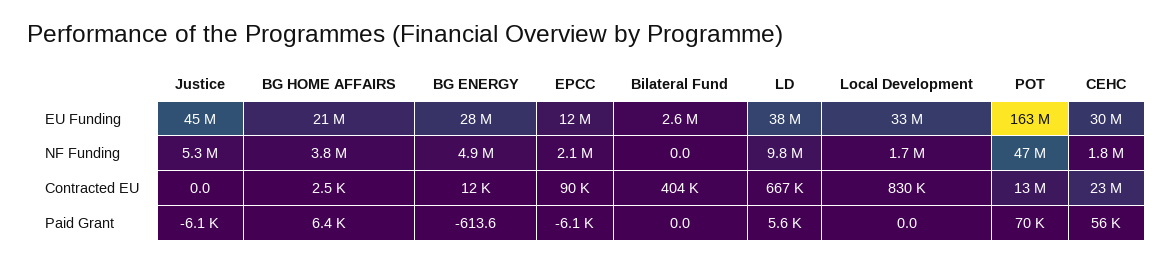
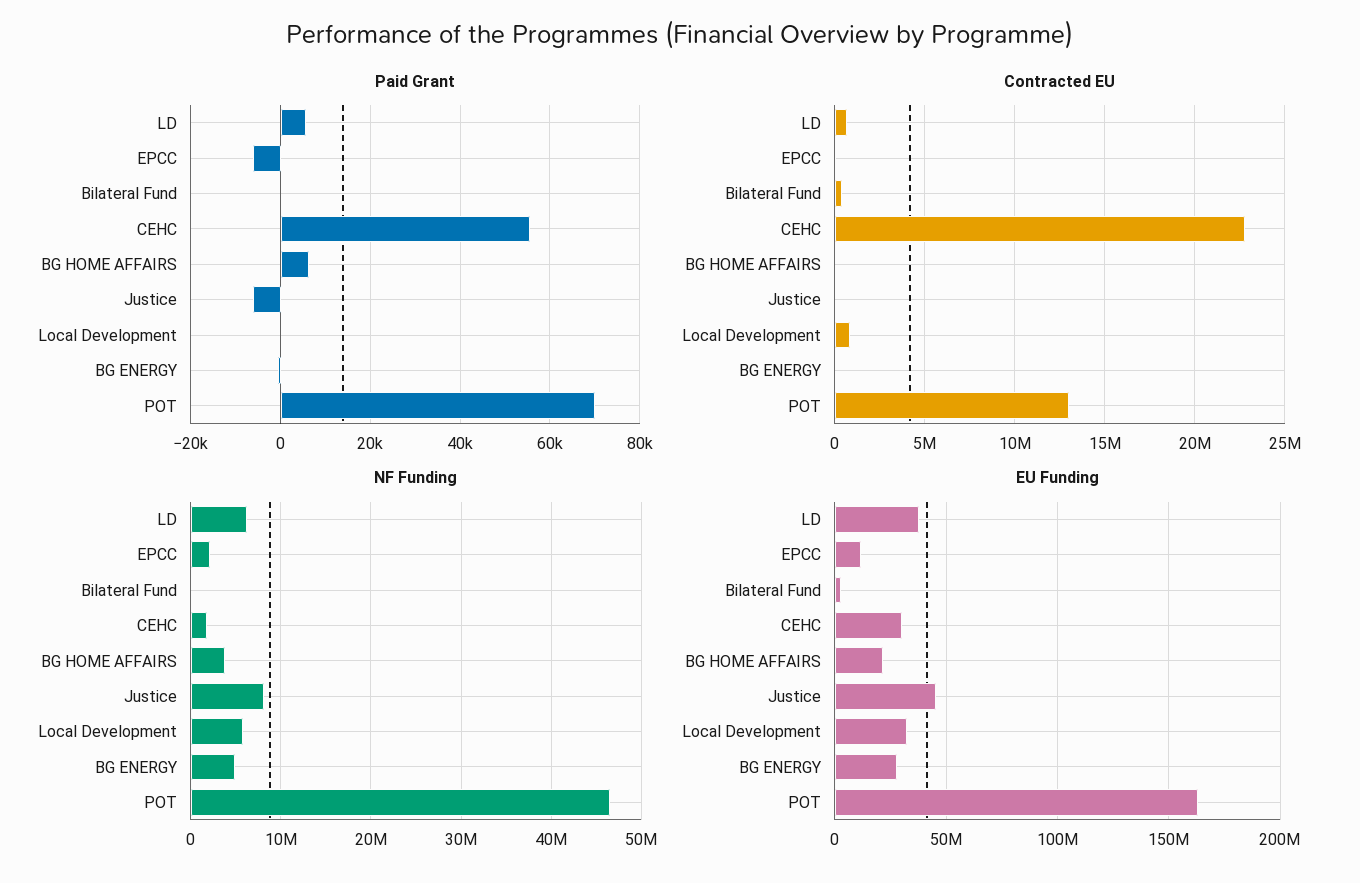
  {
    "EU Funding": {
      "Justice": 45000000,
      "BG HOME AFFAIRS": 21000000,
      "BG ENERGY": 28000000,
      "EPCC": 12000000,
      "Bilateral Fund": 2600000,
      "LD": 38000000,
      "Local Development": 33000000,
      "POT": 163000000,
      "CEHC": 30000000
    },
    "NF Funding": {
-     "Justice": 5300000,
+     "Justice": 8000000,
      "BG HOME AFFAIRS": 3800000,
      "BG ENERGY": 4900000,
      "EPCC": 2100000,
      "Bilateral Fund": 0,
-     "LD": 9800000,
+     "LD": 6000000,
-     "Local Development": 1700000,
+     "Local Development": 6000000,
      "POT": 47000000,
      "CEHC": 1800000
    },
    "Contracted EU": {
      "Justice": 0,
      "BG HOME AFFAIRS": 2500,
      "BG ENERGY": 12000,
      "EPCC": 90000,
      "Bilateral Fund": 404000,
      "LD": 667000,
      "Local Development": 830000,
      "POT": 13000000,
      "CEHC": 23000000
    },
    "Paid Grant": {
      "Justice": -6100,
      "BG HOME AFFAIRS": 6400,
      "BG ENERGY": -613.6,
      "EPCC": -6100,
      "Bilateral Fund": 0,
      "LD": 5600,
      "Local Development": 0,
      "POT": 70000,
      "CEHC": 56000
    }
  }

